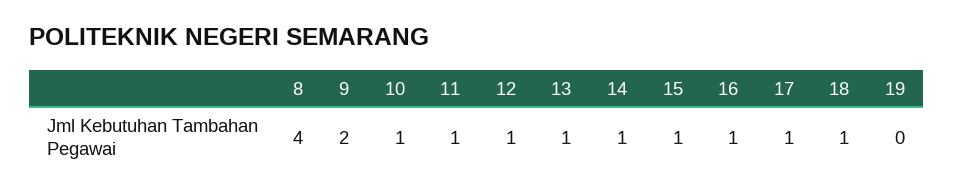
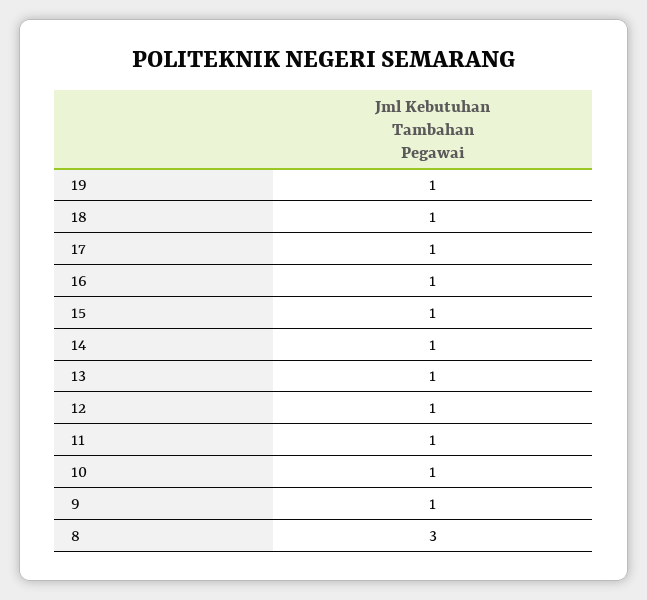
  {
-   "8": 4,
+   "8": 3,
-   "9": 2,
+   "9": 1,
    "10": 1,
    "11": 1,
    "12": 1,
    "13": 1,
    "14": 1,
    "15": 1,
    "16": 1,
    "17": 1,
    "18": 1,
-   "19": 0
+   "19": 1
  }

